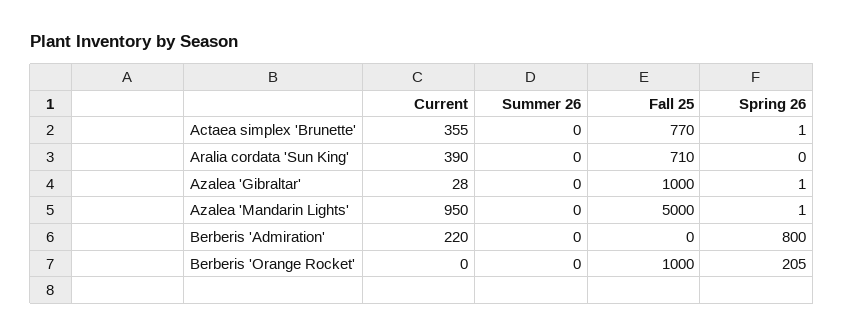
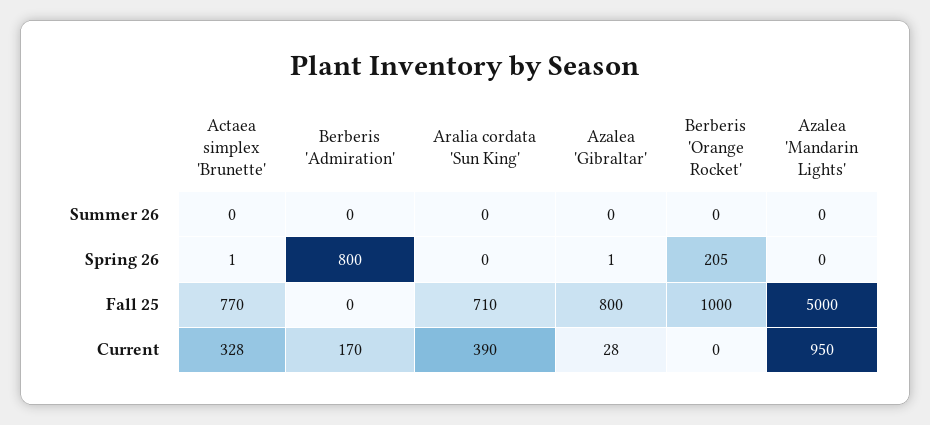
  {
    "Current": {
-     "Actaea simplex 'Brunette'": 355,
+     "Actaea simplex 'Brunette'": 328,
      "Aralia cordata 'Sun King'": 390,
      "Azalea 'Gibraltar'": 28,
      "Azalea 'Mandarin Lights'": 950,
-     "Berberis 'Admiration'": 220,
+     "Berberis 'Admiration'": 170,
      "Berberis 'Orange Rocket'": 0
    },
    "Summer 26": {
      "Actaea simplex 'Brunette'": 0,
      "Aralia cordata 'Sun King'": 0,
      "Azalea 'Gibraltar'": 0,
      "Azalea 'Mandarin Lights'": 0,
      "Berberis 'Admiration'": 0,
      "Berberis 'Orange Rocket'": 0
    },
    "Fall 25": {
      "Actaea simplex 'Brunette'": 770,
      "Aralia cordata 'Sun King'": 710,
-     "Azalea 'Gibraltar'": 1000,
+     "Azalea 'Gibraltar'": 800,
      "Azalea 'Mandarin Lights'": 5000,
      "Berberis 'Admiration'": 0,
      "Berberis 'Orange Rocket'": 1000
    },
    "Spring 26": {
      "Actaea simplex 'Brunette'": 1,
      "Aralia cordata 'Sun King'": 0,
      "Azalea 'Gibraltar'": 1,
-     "Azalea 'Mandarin Lights'": 1,
+     "Azalea 'Mandarin Lights'": 0,
      "Berberis 'Admiration'": 800,
      "Berberis 'Orange Rocket'": 205
    }
  }

